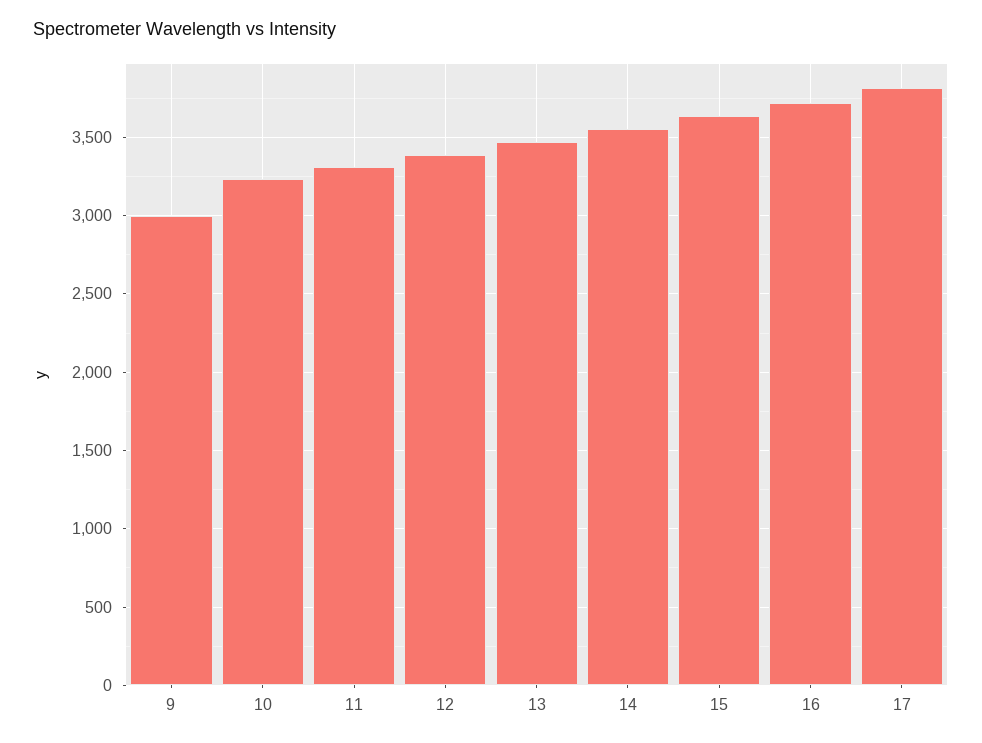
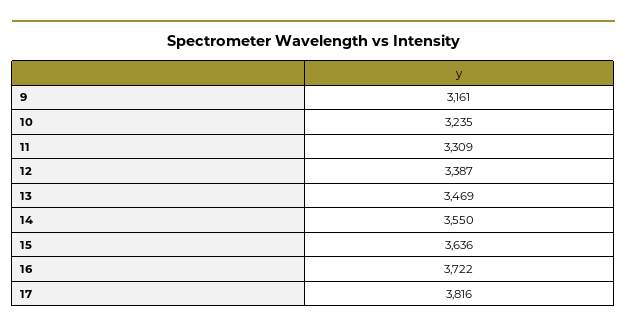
  {
-   "9": 3000,
+   "9": 3161,
    "10": 3235,
    "11": 3309,
    "12": 3387,
    "13": 3469,
    "14": 3550,
    "15": 3636,
    "16": 3722,
    "17": 3816
  }

